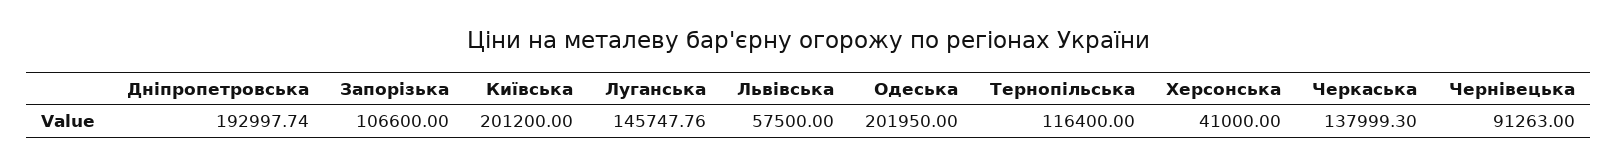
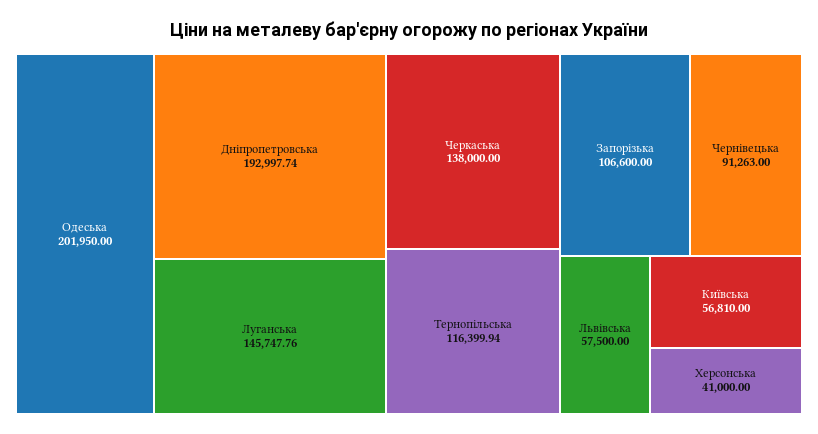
  {
    "Дніпропетровська": 192997.74,
    "Запорізька": 106600,
-   "Київська": 201200,
+   "Київська": 56810,
    "Луганська": 145747.76,
    "Львівська": 57500,
    "Одеська": 201950,
-   "Тернопільська": 116400,
+   "Тернопільська": 116399.94,
    "Херсонська": 41000,
-   "Черкаська": 137999.3,
+   "Черкаська": 138000,
    "Чернівецька": 91263
  }

